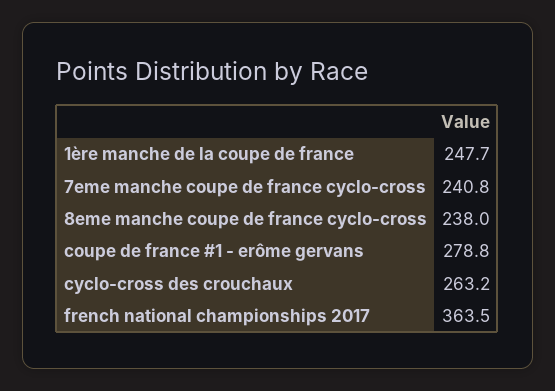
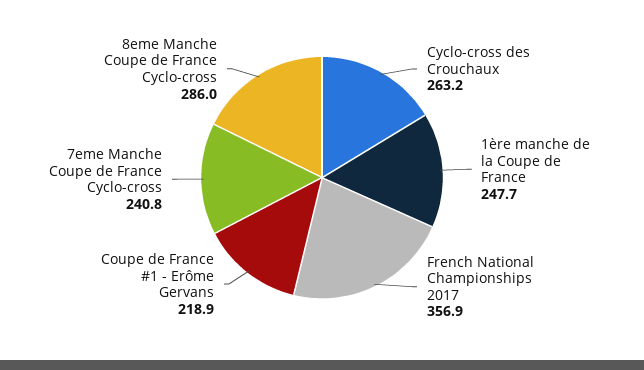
  {
    "1ère manche de la coupe de france": 247.7,
    "7eme manche coupe de france cyclo-cross": 240.8,
-   "8eme manche coupe de france cyclo-cross": 238,
+   "8eme manche coupe de france cyclo-cross": 286,
-   "coupe de france #1 - erôme gervans": 278.8,
+   "coupe de france #1 - erôme gervans": 218.9,
    "cyclo-cross des crouchaux": 263.2,
-   "french national championships 2017": 363.5
+   "french national championships 2017": 356.9
  }

